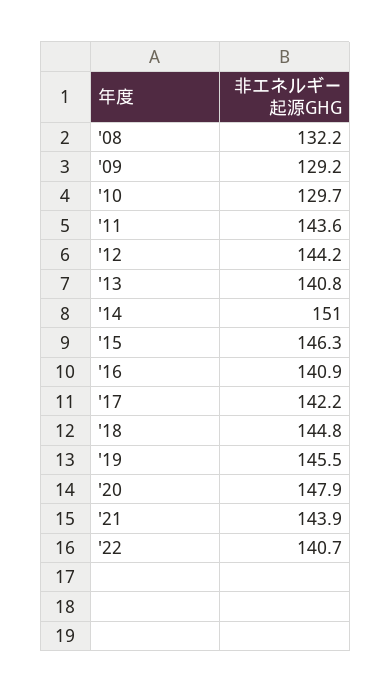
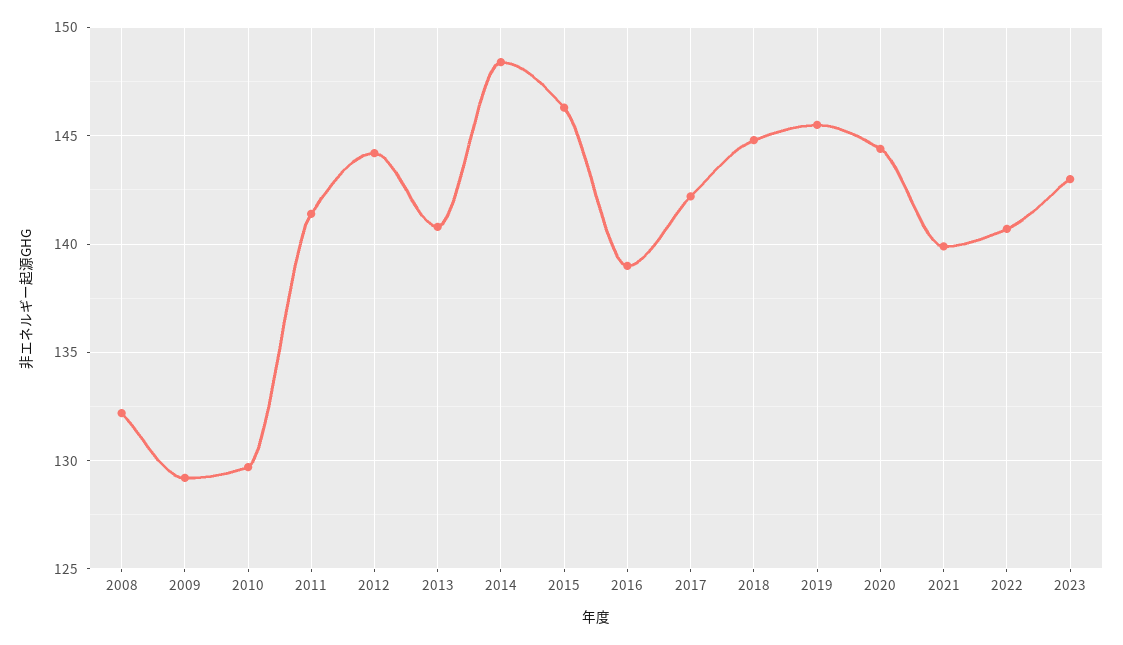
  {
    "'08": 132.2,
    "'09": 129.2,
    "'10": 129.7,
-   "'11": 143.6,
+   "'11": 141.5,
    "'12": 144.2,
    "'13": 140.8,
-   "'14": 151,
+   "'14": 148.5,
    "'15": 146.3,
-   "'16": 140.9,
+   "'16": 139,
    "'17": 142.2,
    "'18": 144.8,
    "'19": 145.5,
-   "'20": 147.9,
+   "'20": 144.5,
-   "'21": 143.9,
+   "'21": 140,
-   "'22": 140.7
+   "'22": 140.7,
+   "2023": 143
  }

